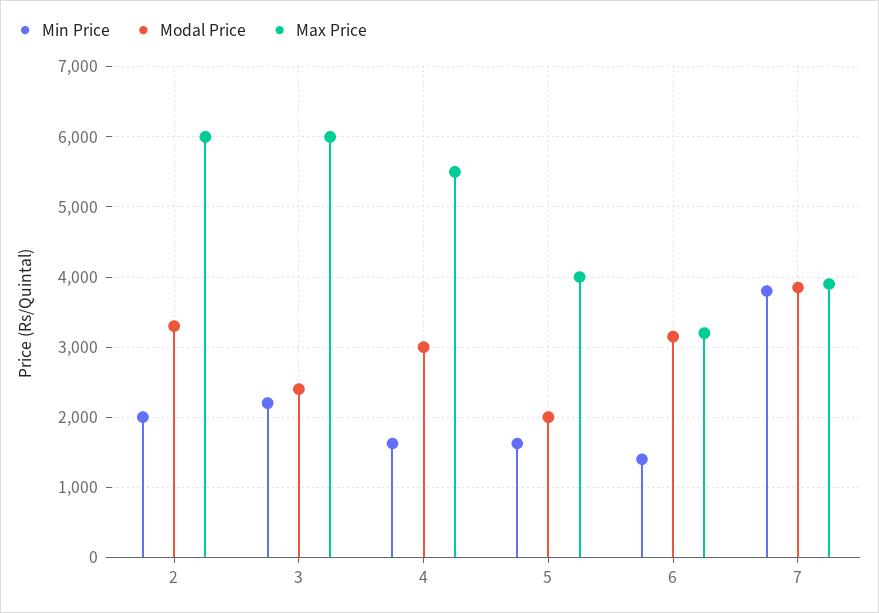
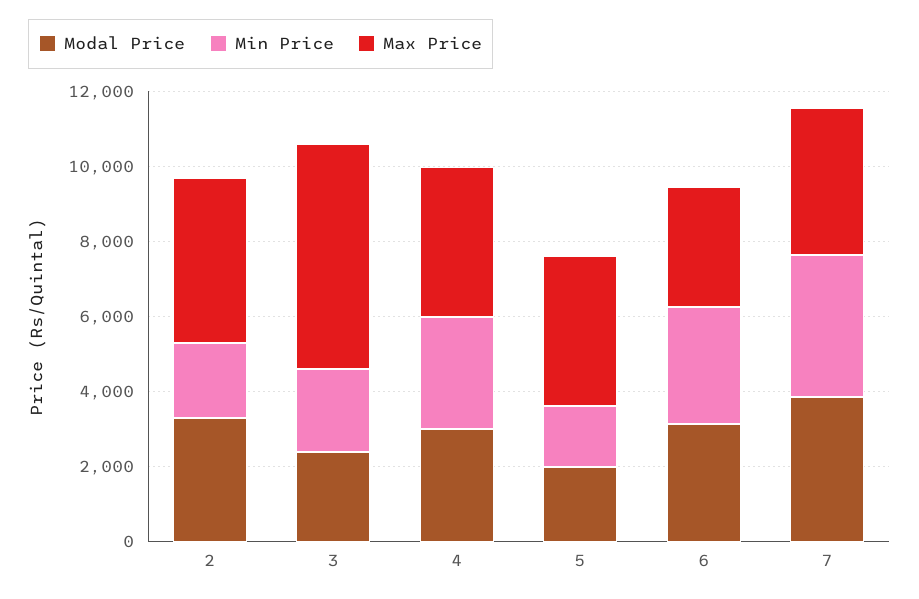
  {
    "Min Price": {
      "2": 2000,
      "3": 2200,
-     "4": 1600,
+     "4": 3000,
      "5": 1600,
-     "6": 1400,
+     "6": 3000,
      "7": 3800
    },
    "Modal Price": {
      "2": 3300,
      "3": 2400,
      "4": 3000,
      "5": 2000,
      "6": 3200,
      "7": 3900
    },
    "Max Price": {
-     "2": 6000,
+     "2": 4500,
      "3": 6000,
-     "4": 5500,
+     "4": 4000,
      "5": 4000,
      "6": 3200,
      "7": 3900
    }
  }

